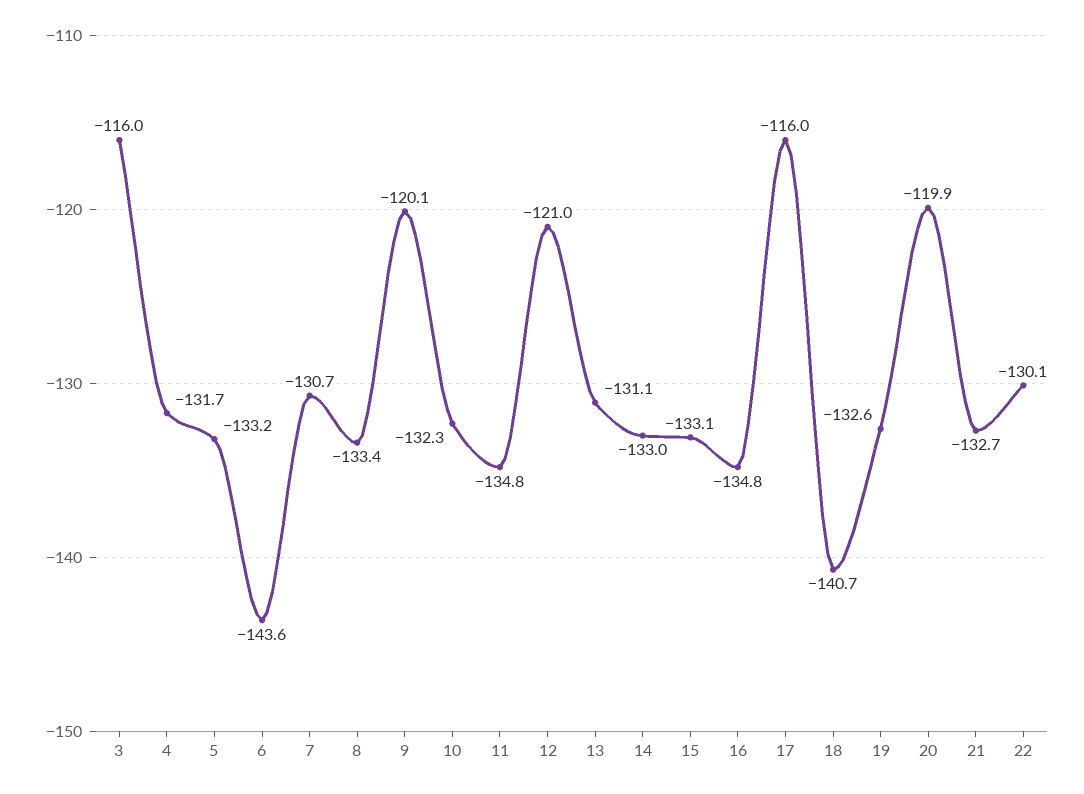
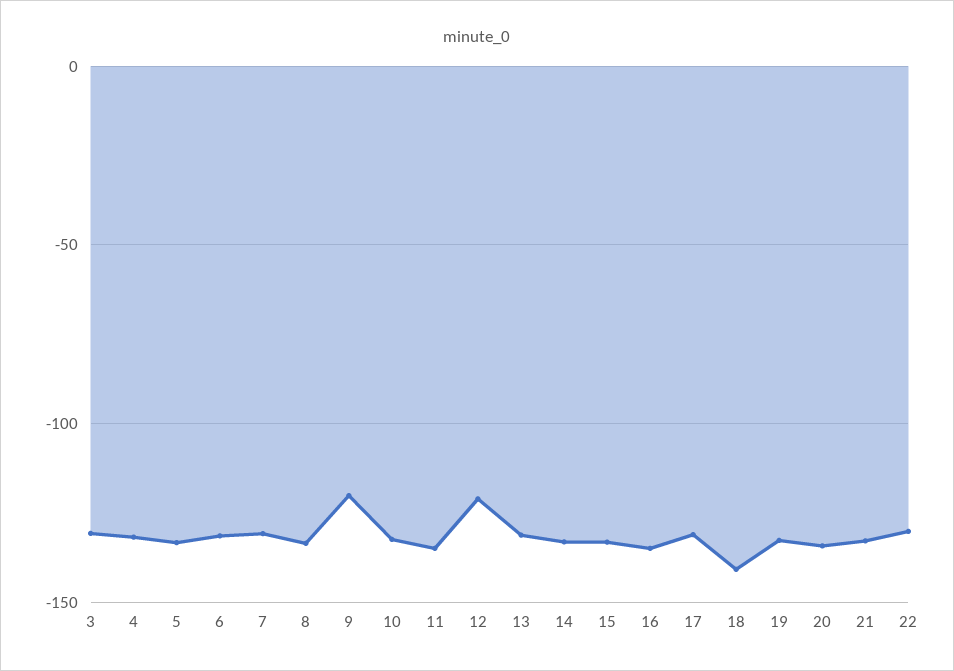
  {
-   "3": -116,
+   "3": -130,
    "4": -131.7,
    "5": -133.2,
-   "6": -143.6,
+   "6": -130,
    "7": -130.7,
    "8": -133.4,
    "9": -120.1,
    "10": -132.3,
    "11": -134.8,
    "12": -121,
    "13": -131.1,
    "14": -133,
    "15": -133.1,
    "16": -134.8,
-   "17": -116,
+   "17": -130,
    "18": -140.7,
    "19": -132.6,
-   "20": -119.9,
+   "20": -135,
    "21": -132.7,
    "22": -130.1
  }

